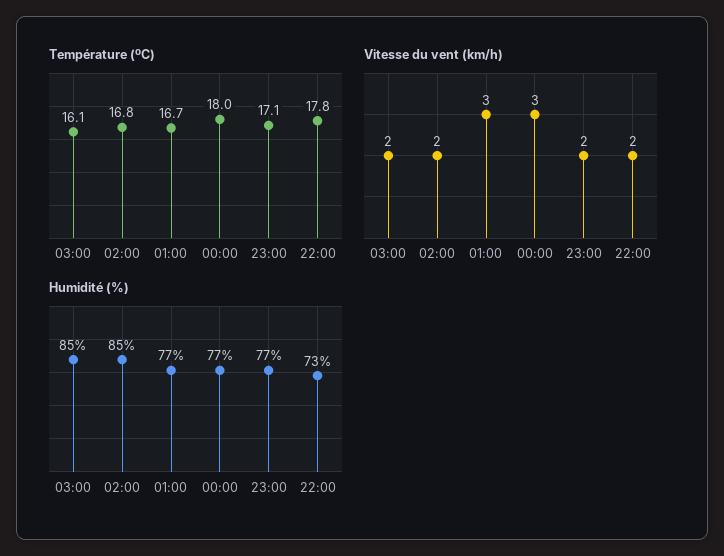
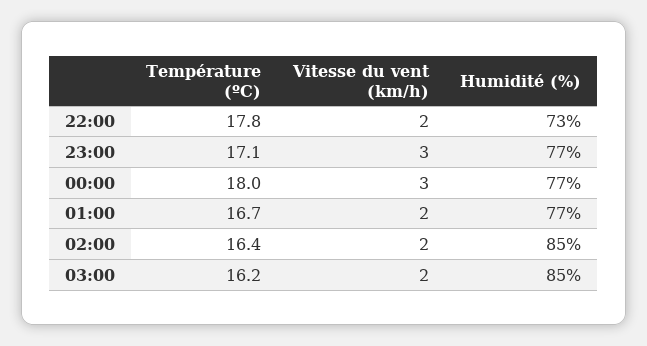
  {
    "Température (ºC)": {
-     "03:00": 16.1,
+     "03:00": 16.2,
-     "02:00": 16.8,
+     "02:00": 16.4,
      "01:00": 16.7,
      "00:00": 18,
      "23:00": 17.1,
      "22:00": 17.8
    },
    "Vitesse du vent (km/h)": {
      "03:00": 2,
      "02:00": 2,
-     "01:00": 3,
+     "01:00": 2,
      "00:00": 3,
-     "23:00": 2,
+     "23:00": 3,
      "22:00": 2
    },
    "Humidité (%)": {
      "03:00": 85,
      "02:00": 85,
      "01:00": 77,
      "00:00": 77,
      "23:00": 77,
      "22:00": 73
    }
  }

